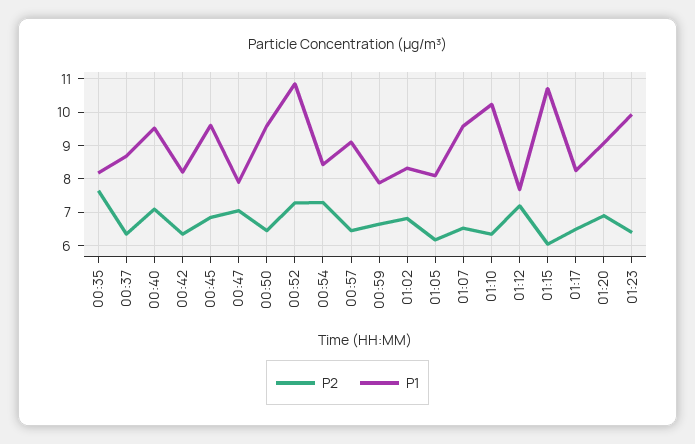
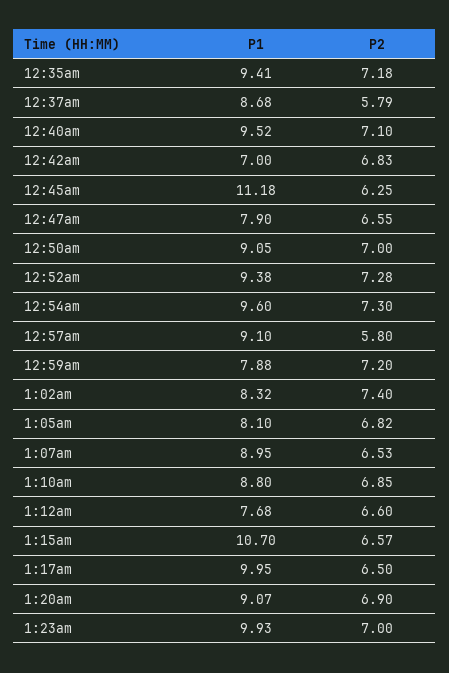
  {
    "P2": {
-     "00:35": 7.6,
+     "00:35": 7.18,
-     "00:37": 6.4,
+     "00:37": 5.79,
      "00:40": 7.1,
-     "00:42": 6.4,
+     "00:42": 6.83,
-     "00:45": 6.8,
+     "00:45": 6.25,
-     "00:47": 7,
+     "00:47": 6.55,
-     "00:50": 6.4,
+     "00:50": 7,
      "00:52": 7.28,
      "00:54": 7.3,
-     "00:57": 6.4,
+     "00:57": 5.8,
-     "00:59": 6.6,
+     "00:59": 7.2,
-     "01:02": 6.8,
+     "01:02": 7.4,
-     "01:05": 6.2,
+     "01:05": 6.82,
      "01:07": 6.53,
-     "01:10": 6.4,
+     "01:10": 6.85,
-     "01:12": 7.2,
+     "01:12": 6.6,
-     "01:15": 6,
+     "01:15": 6.57,
      "01:17": 6.5,
      "01:20": 6.9,
-     "01:23": 6.4
+     "01:23": 7
    },
    "P1": {
-     "00:35": 8.2,
+     "00:35": 9.41,
      "00:37": 8.68,
      "00:40": 9.52,
-     "00:42": 8.2,
+     "00:42": 7,
-     "00:45": 9.6,
+     "00:45": 11.18,
      "00:47": 7.9,
-     "00:50": 9.6,
+     "00:50": 9.05,
-     "00:52": 10.8,
+     "00:52": 9.38,
-     "00:54": 8.4,
+     "00:54": 9.6,
      "00:57": 9.1,
      "00:59": 7.88,
      "01:02": 8.32,
      "01:05": 8.1,
-     "01:07": 9.6,
+     "01:07": 8.95,
-     "01:10": 10.2,
+     "01:10": 8.8,
      "01:12": 7.68,
      "01:15": 10.7,
-     "01:17": 8.2,
+     "01:17": 9.95,
      "01:20": 9.07,
      "01:23": 9.93
    }
  }

